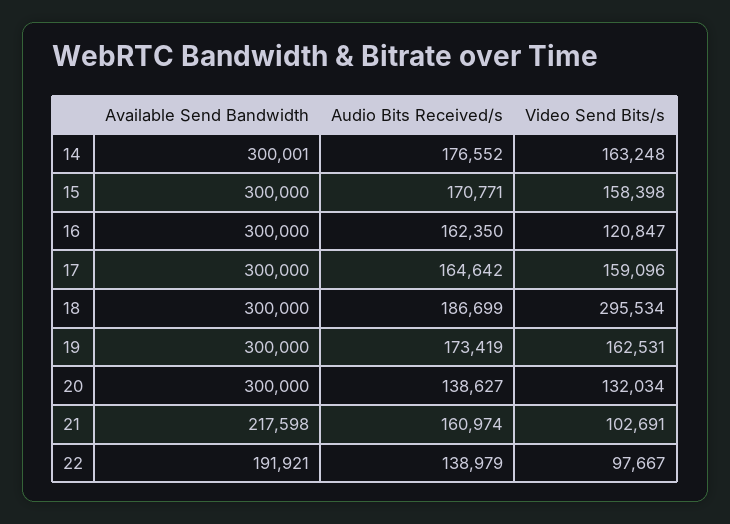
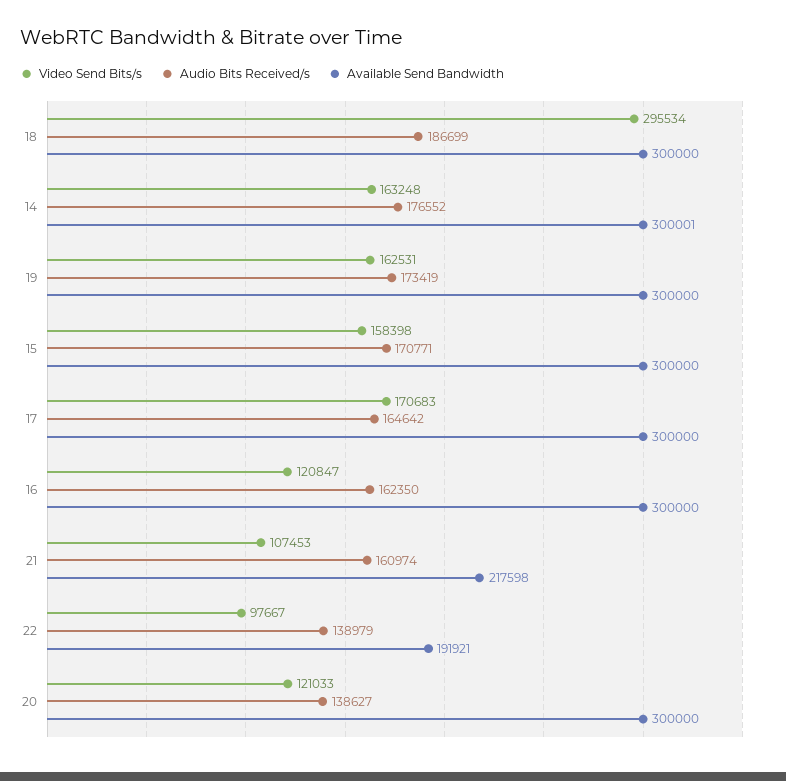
  {
    "Available Send Bandwidth": {
      "14": 300001,
      "15": 300000,
      "16": 300000,
      "17": 300000,
      "18": 300000,
      "19": 300000,
      "20": 300000,
      "21": 217598,
      "22": 191921
    },
    "Audio Bits Received/s": {
      "14": 176552,
      "15": 170771,
      "16": 162350,
      "17": 164642,
      "18": 186699,
      "19": 173419,
      "20": 138627,
      "21": 160974,
      "22": 138979
    },
    "Video Send Bits/s": {
      "14": 163248,
      "15": 158398,
      "16": 120847,
-     "17": 159096,
+     "17": 170683,
      "18": 295534,
      "19": 162531,
-     "20": 132034,
+     "20": 121033,
-     "21": 102691,
+     "21": 107453,
      "22": 97667
    }
  }

